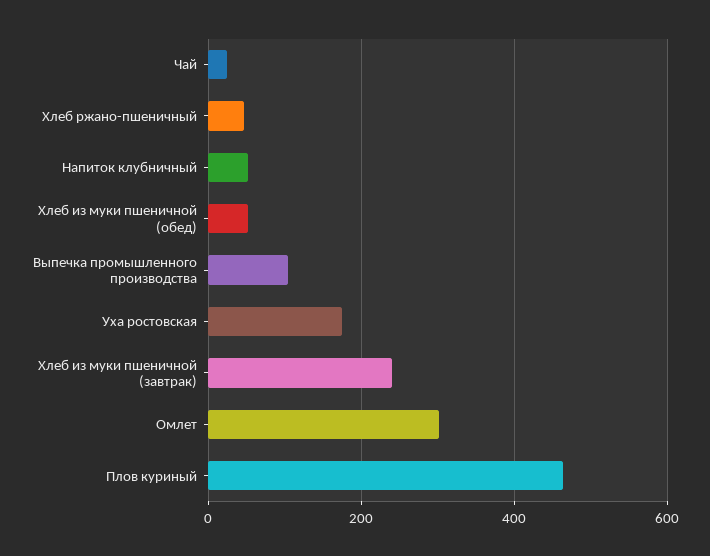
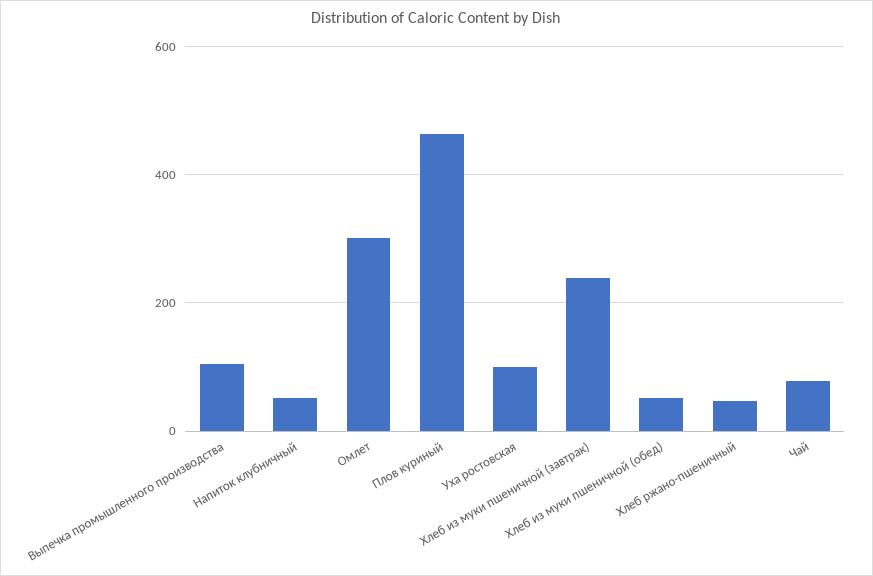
  {
-   "Чай": 20,
+   "Чай": 80,
    "Хлеб ржано-пшеничный": 40,
    "Напиток клубничный": 60,
    "Хлеб из муки пшеничной (обед)": 60,
    "Выпечка промышленного производства": 100,
-   "Уха ростовская": 180,
+   "Уха ростовская": 100,
    "Хлеб из муки пшеничной (завтрак)": 240,
    "Омлет": 300,
    "Плов куриный": 460
  }

